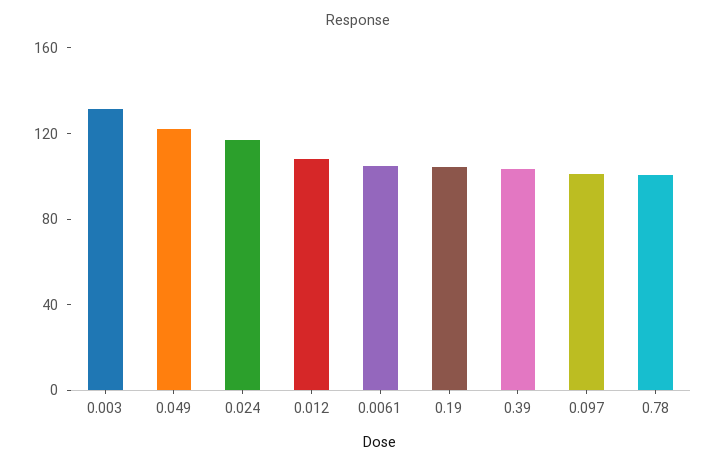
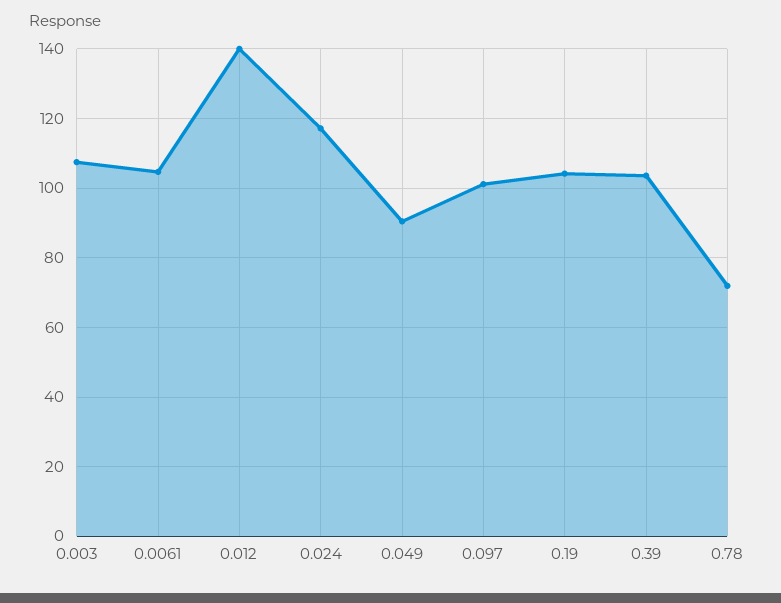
  {
-   "0.003": 130,
+   "0.003": 108,
-   "0.049": 120,
+   "0.049": 90,
    "0.024": 118,
-   "0.012": 110,
+   "0.012": 140,
    "0.0061": 104,
    "0.19": 104,
    "0.39": 104,
    "0.097": 102,
-   "0.78": 100
+   "0.78": 72
  }

